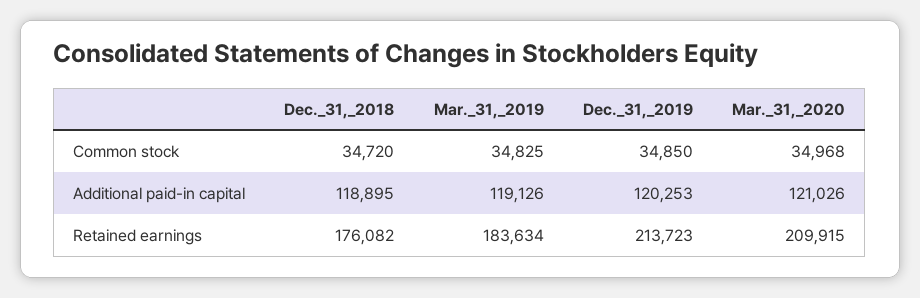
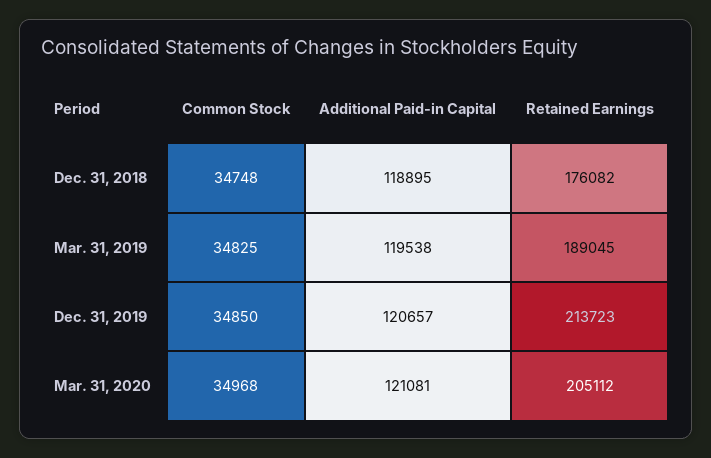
  {
    "Dec._31,_2018": {
-     "Common stock": 34720,
+     "Common stock": 34748,
      "Additional paid-in capital": 118895,
      "Retained earnings": 176082
    },
    "Mar._31,_2019": {
      "Common stock": 34825,
-     "Additional paid-in capital": 119126,
+     "Additional paid-in capital": 119538,
-     "Retained earnings": 183634
+     "Retained earnings": 189045
    },
    "Dec._31,_2019": {
      "Common stock": 34850,
-     "Additional paid-in capital": 120253,
+     "Additional paid-in capital": 120657,
      "Retained earnings": 213723
    },
    "Mar._31,_2020": {
      "Common stock": 34968,
-     "Additional paid-in capital": 121026,
+     "Additional paid-in capital": 121081,
-     "Retained earnings": 209915
+     "Retained earnings": 205112
    }
  }

